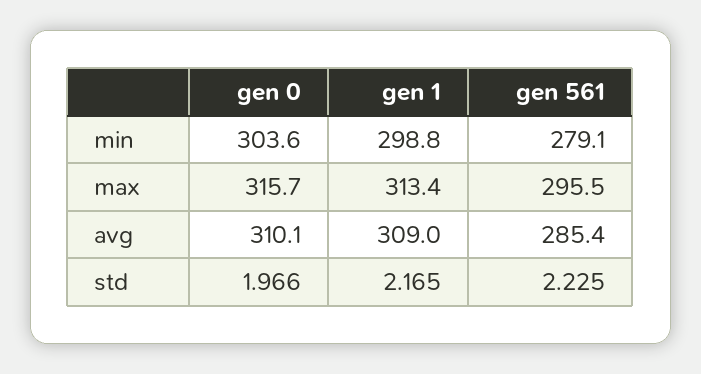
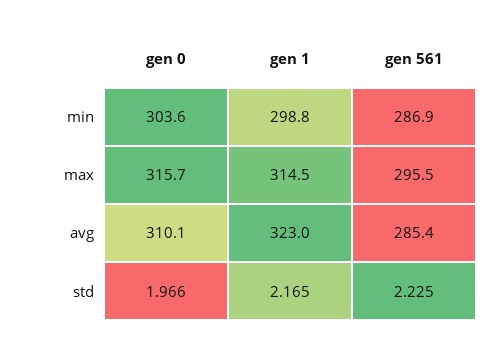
  {
    "gen 0": {
      "min": 303.6,
      "max": 315.7,
      "avg": 310.1,
      "std": 1.966
    },
    "gen 1": {
      "min": 298.8,
-     "max": 313.4,
+     "max": 314.5,
-     "avg": 309,
+     "avg": 323,
      "std": 2.165
    },
    "gen 561": {
-     "min": 279.1,
+     "min": 286.9,
      "max": 295.5,
      "avg": 285.4,
      "std": 2.225
    }
  }

